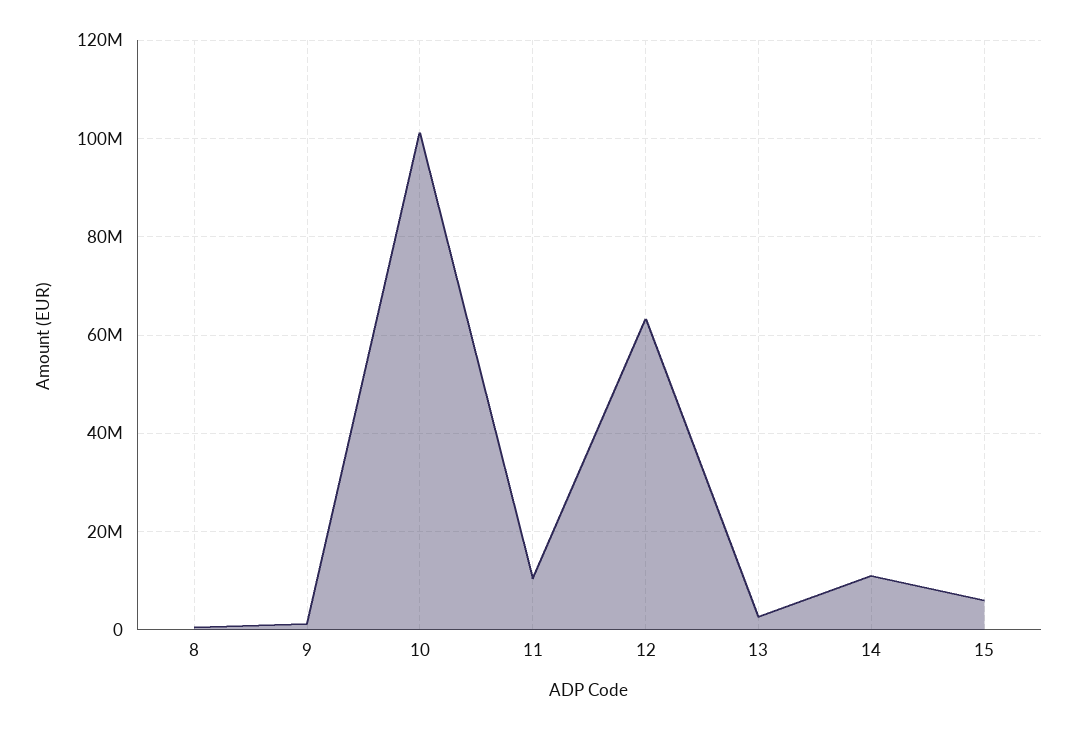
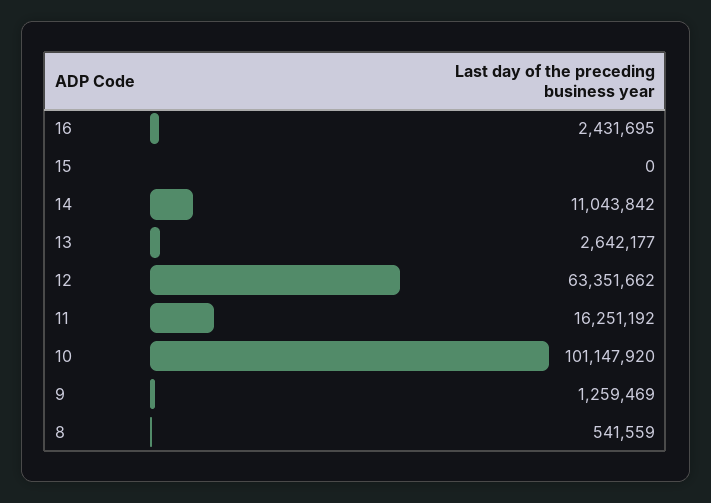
  {
    "8": 541559,
    "9": 1259469,
    "10": 101147920,
-   "11": 10000000,
+   "11": 16251192,
    "12": 63351662,
    "13": 2642177,
    "14": 11043842,
-   "15": 6000000
+   "15": 0,
+   "16": 2431695
  }

